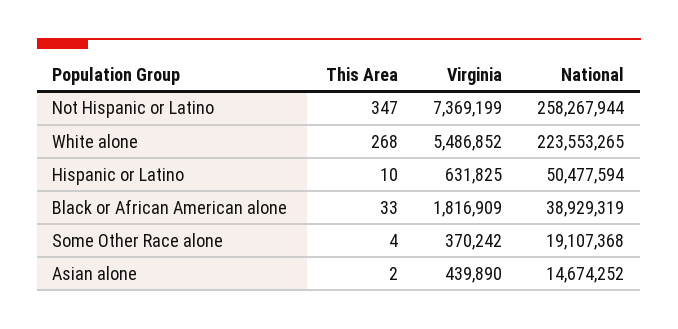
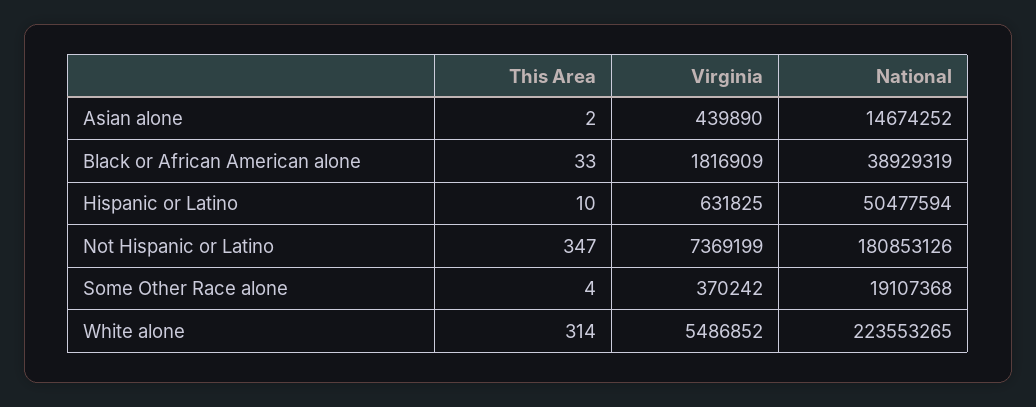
  {
    "This Area": {
      "Not Hispanic or Latino": 347,
-     "White alone": 268,
+     "White alone": 314,
      "Hispanic or Latino": 10,
      "Black or African American alone": 33,
      "Some Other Race alone": 4,
      "Asian alone": 2
    },
    "Virginia": {
      "Not Hispanic or Latino": 7369199,
      "White alone": 5486852,
      "Hispanic or Latino": 631825,
      "Black or African American alone": 1816909,
      "Some Other Race alone": 370242,
      "Asian alone": 439890
    },
    "National": {
-     "Not Hispanic or Latino": 258267944,
+     "Not Hispanic or Latino": 180853126,
      "White alone": 223553265,
      "Hispanic or Latino": 50477594,
      "Black or African American alone": 38929319,
      "Some Other Race alone": 19107368,
      "Asian alone": 14674252
    }
  }

